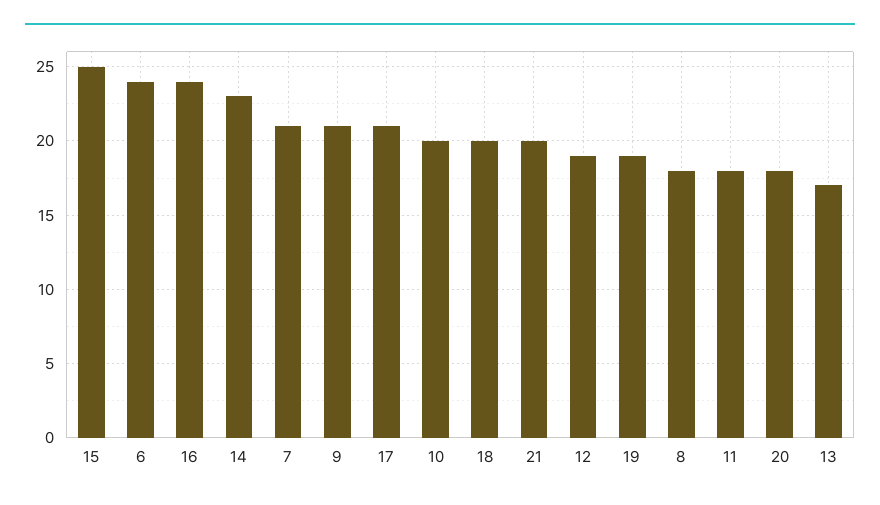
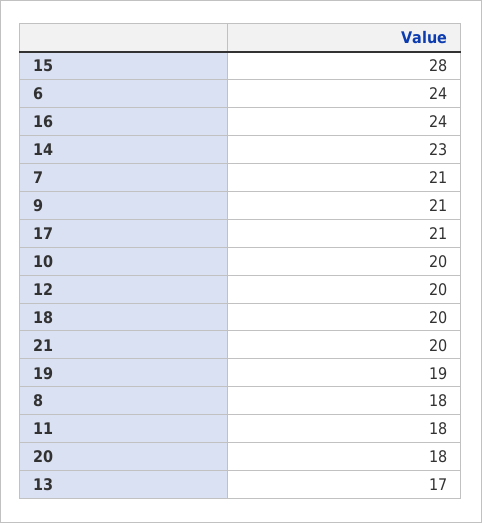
  {
-   "15": 25,
+   "15": 28,
    "6": 24,
    "16": 24,
    "14": 23,
    "7": 21,
    "9": 21,
    "17": 21,
    "10": 20,
    "18": 20,
    "21": 20,
-   "12": 19,
+   "12": 20,
    "19": 19,
    "8": 18,
    "11": 18,
    "20": 18,
    "13": 17
  }

